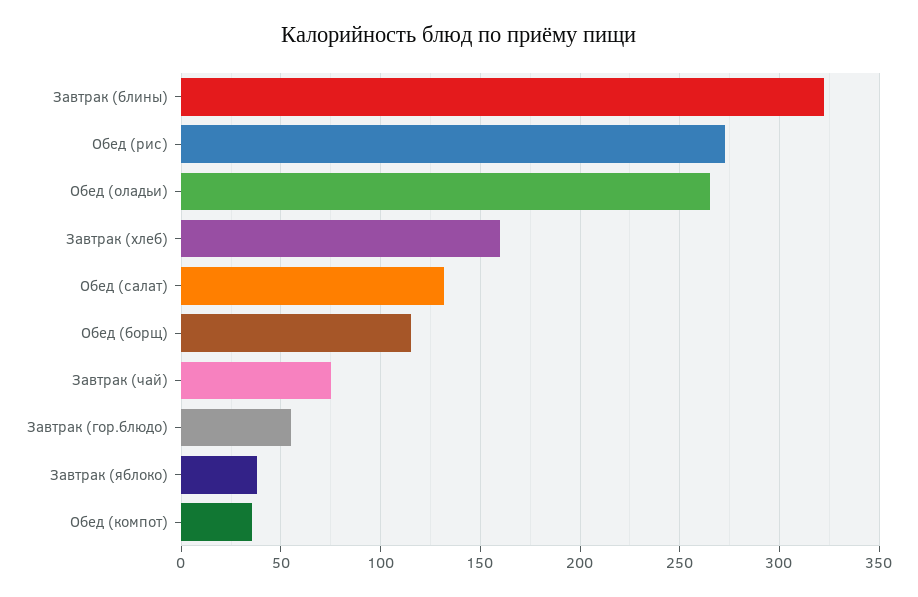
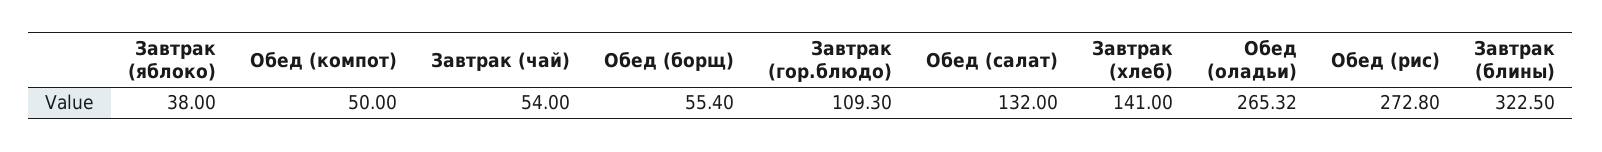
  {
    "Завтрак (блины)": 322.5,
    "Обед (рис)": 272.8,
    "Обед (оладьи)": 265.32,
-   "Завтрак (хлеб)": 160,
+   "Завтрак (хлеб)": 141,
    "Обед (салат)": 132,
-   "Обед (борщ)": 115,
+   "Обед (борщ)": 55.4,
-   "Завтрак (чай)": 75,
+   "Завтрак (чай)": 54,
-   "Завтрак (гор.блюдо)": 55,
+   "Завтрак (гор.блюдо)": 109.3,
    "Завтрак (яблоко)": 38,
-   "Обед (компот)": 35
+   "Обед (компот)": 50
  }

